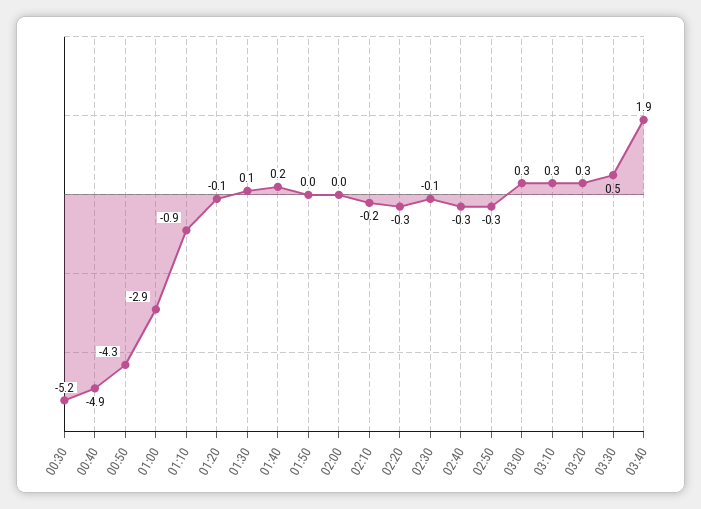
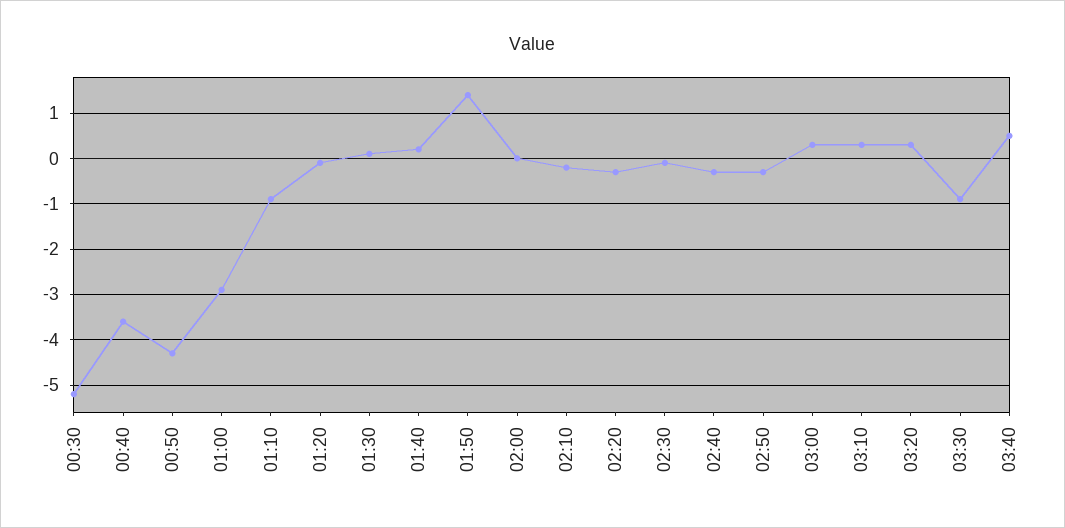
  {
    "00:30": -5.2,
-   "00:40": -4.9,
+   "00:40": -3.5,
    "00:50": -4.3,
    "01:00": -2.9,
    "01:10": -0.9,
    "01:20": -0.1,
    "01:30": 0.1,
    "01:40": 0.2,
-   "01:50": 0,
+   "01:50": 1.5,
    "02:00": 0,
    "02:10": -0.2,
    "02:20": -0.3,
    "02:30": -0.1,
    "02:40": -0.3,
    "02:50": -0.3,
    "03:00": 0.3,
    "03:10": 0.3,
    "03:20": 0.3,
-   "03:30": 0.5,
+   "03:30": -1,
-   "03:40": 1.9
+   "03:40": 0.5
  }

